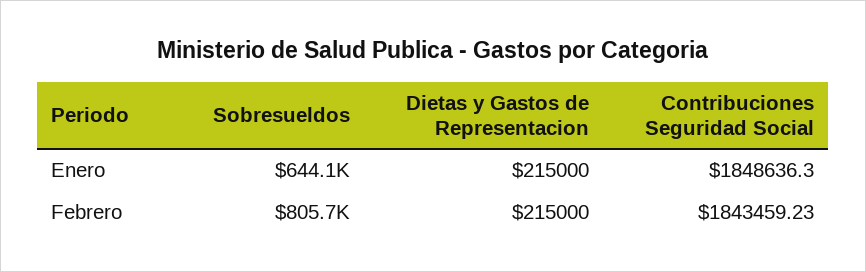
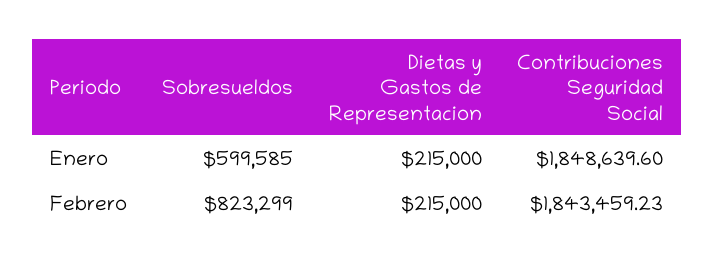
  {
    "Sobresueldos": {
-     "Enero": 644100,
+     "Enero": 599585,
-     "Febrero": 805700
+     "Febrero": 823299
    },
    "Dietas y Gastos de Representacion": {
      "Enero": 215000,
      "Febrero": 215000
    },
    "Contribuciones Seguridad Social": {
-     "Enero": 1848636.3,
+     "Enero": 1848639.6,
      "Febrero": 1843459.23
    }
  }

